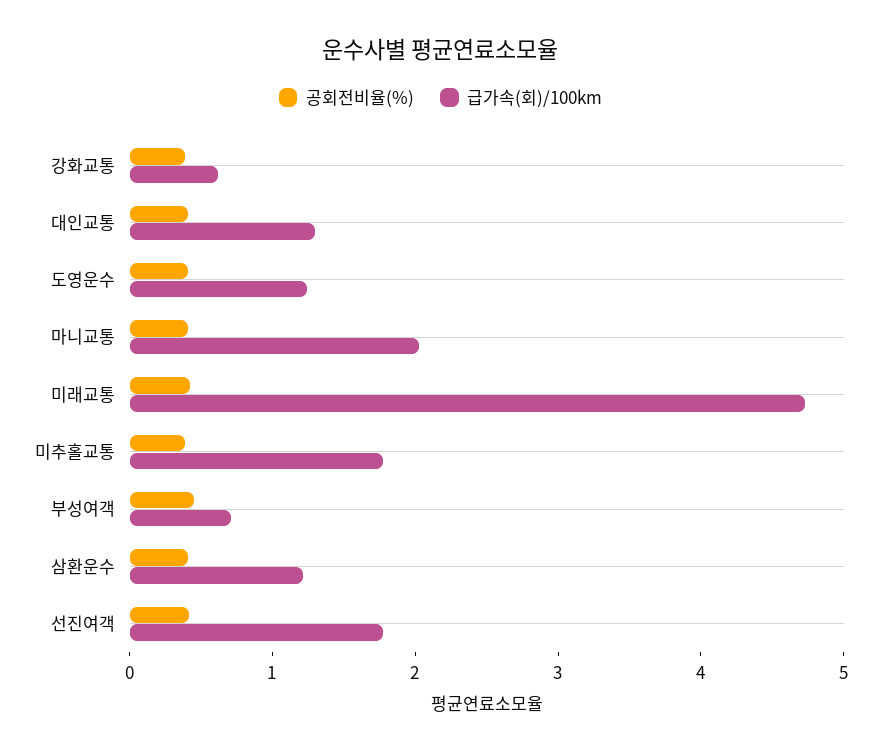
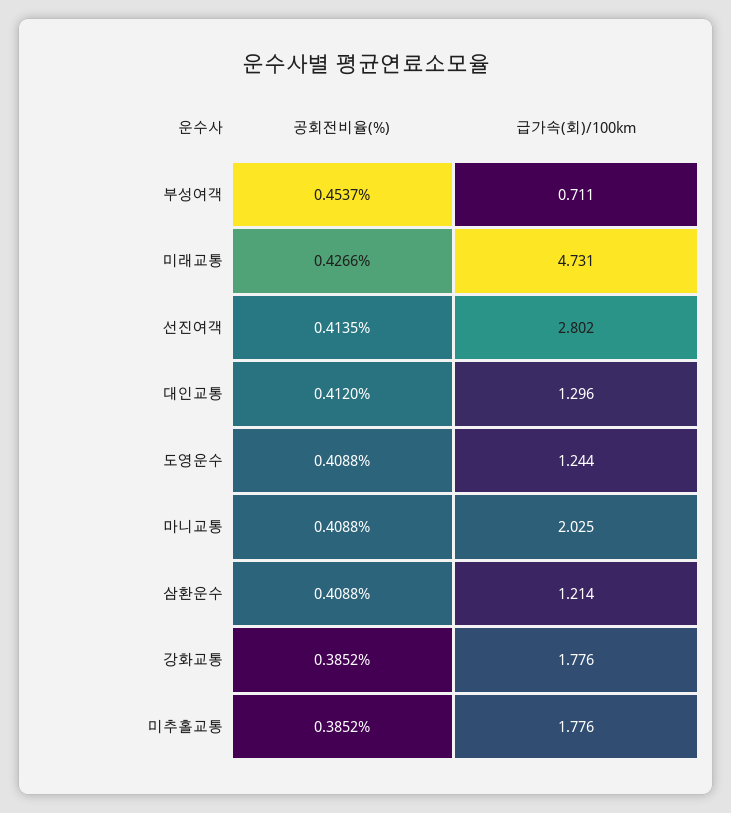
  {
    "공회전비율(%)": {
      "강화교통": 0.3852,
      "대인교통": 0.412,
      "도영운수": 0.4088,
      "마니교통": 0.4088,
      "미래교통": 0.4266,
      "미추홀교통": 0.3852,
      "부성여객": 0.4537,
      "삼환운수": 0.4088,
      "선진여객": 0.4135
    },
    "급가속(회)/100km": {
-     "강화교통": 0.6,
+     "강화교통": 1.776,
      "대인교통": 1.296,
      "도영운수": 1.244,
      "마니교통": 2.025,
      "미래교통": 4.731,
      "미추홀교통": 1.776,
      "부성여객": 0.711,
      "삼환운수": 1.214,
-     "선진여객": 1.8
+     "선진여객": 2.802
    }
  }

